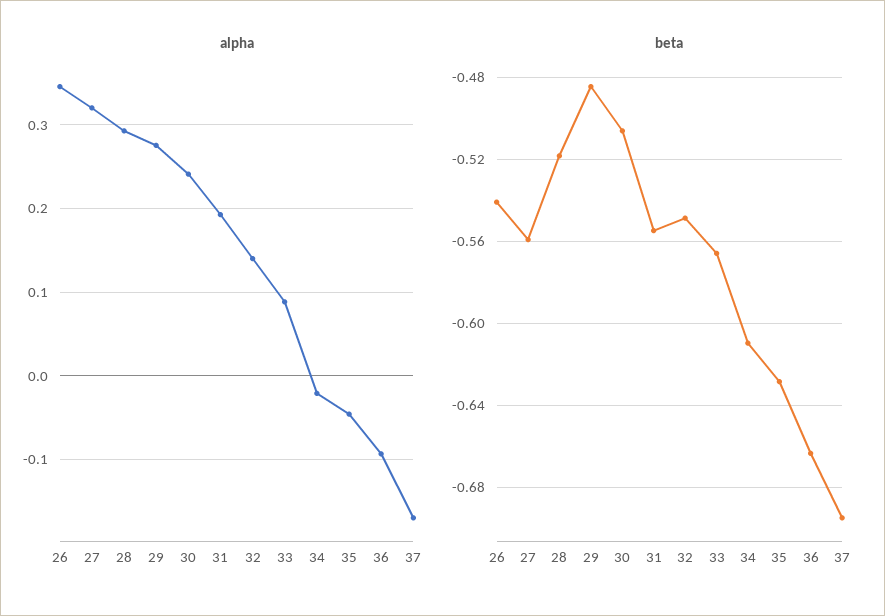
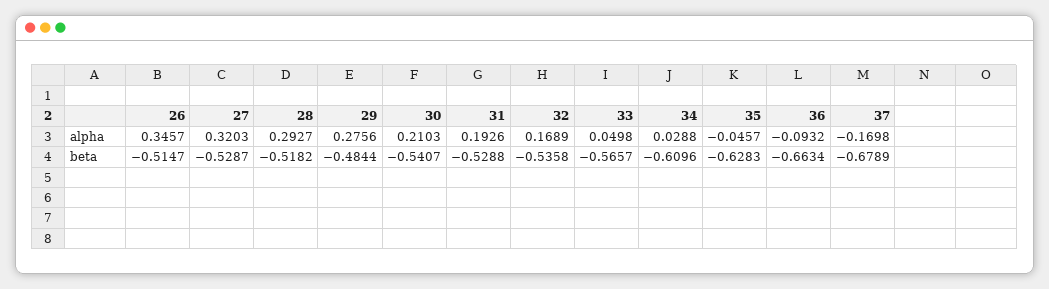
  {
    "alpha": {
      "26": 0.3457,
      "27": 0.3203,
      "28": 0.2927,
      "29": 0.2756,
-     "30": 0.24,
+     "30": 0.2103,
      "31": 0.1926,
-     "32": 0.14,
+     "32": 0.1689,
-     "33": 0.09,
+     "33": 0.0498,
-     "34": -0.02,
+     "34": 0.0288,
      "35": -0.0457,
      "36": -0.0932,
      "37": -0.1698
    },
    "beta": {
-     "26": -0.54,
+     "26": -0.5147,
-     "27": -0.56,
+     "27": -0.5287,
      "28": -0.5182,
      "29": -0.4844,
-     "30": -0.505,
+     "30": -0.5407,
-     "31": -0.555,
+     "31": -0.5288,
-     "32": -0.55,
+     "32": -0.5358,
      "33": -0.5657,
      "34": -0.6096,
      "35": -0.6283,
      "36": -0.6634,
-     "37": -0.695
+     "37": -0.6789
    }
  }

